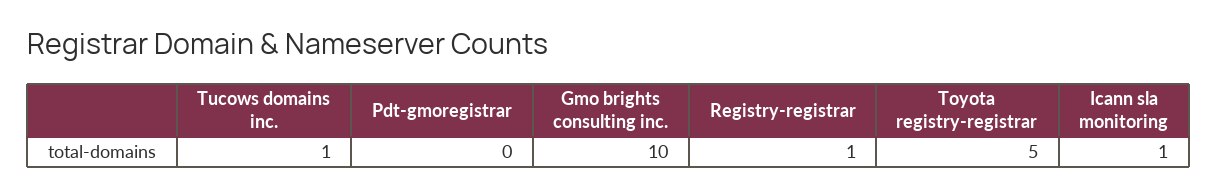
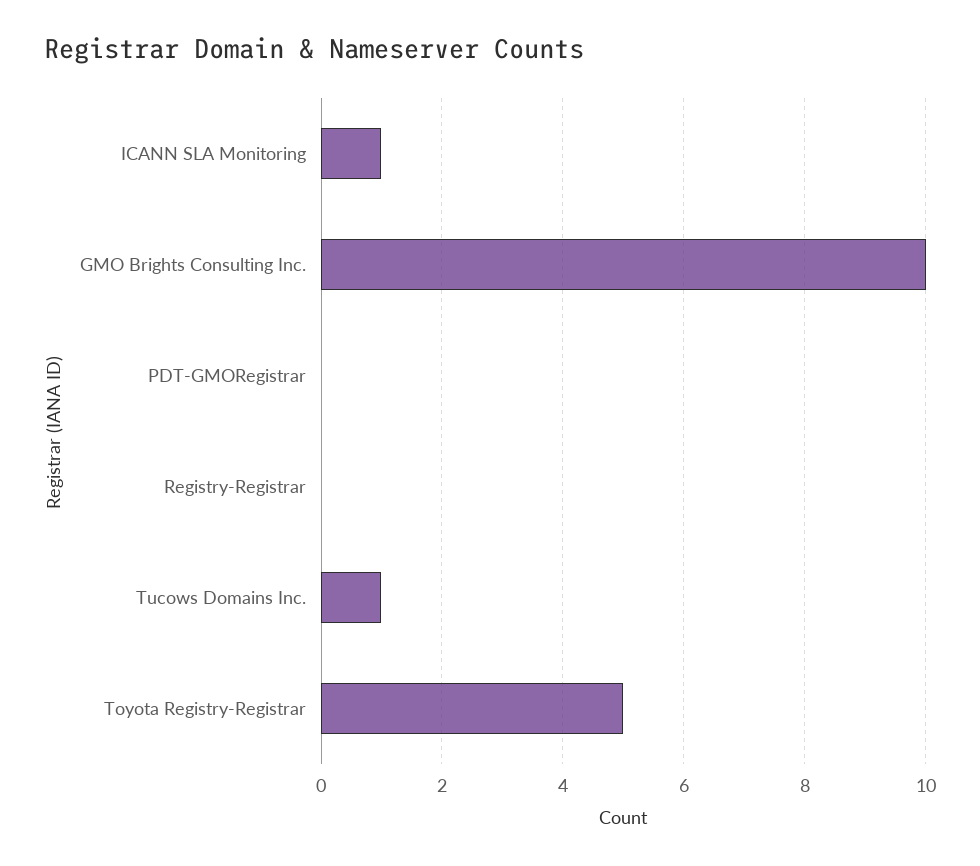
  {
    "Tucows domains inc.": 1,
    "Pdt-gmoregistrar": 0,
    "Gmo brights consulting inc.": 10,
-   "Registry-registrar": 1,
+   "Registry-registrar": 0,
    "Toyota registry-registrar": 5,
    "Icann sla monitoring": 1
  }

